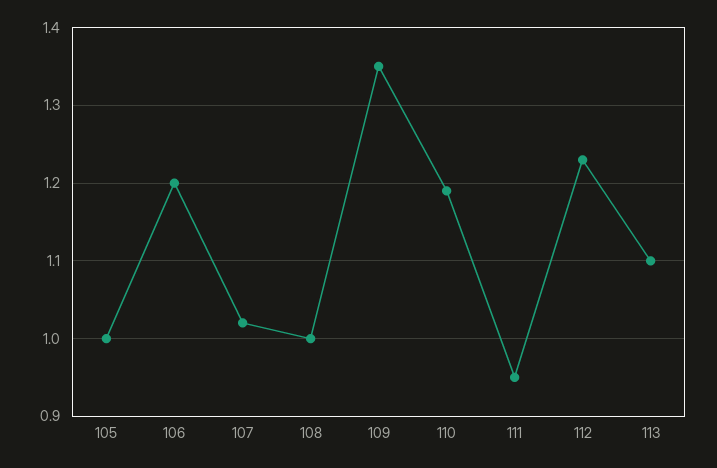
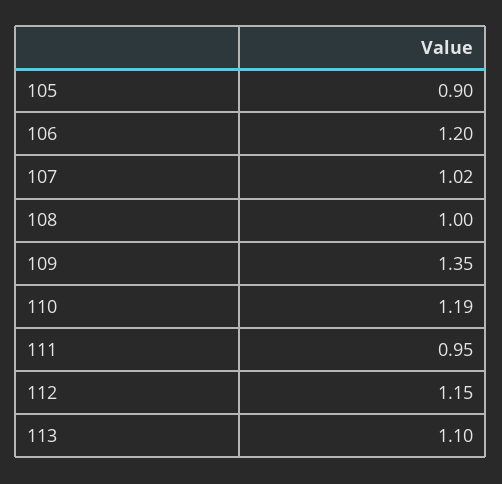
  {
-   "105": 1,
+   "105": 0.9,
    "106": 1.2,
    "107": 1.02,
    "108": 1,
    "109": 1.35,
    "110": 1.19,
    "111": 0.95,
-   "112": 1.23,
+   "112": 1.15,
    "113": 1.1
  }

